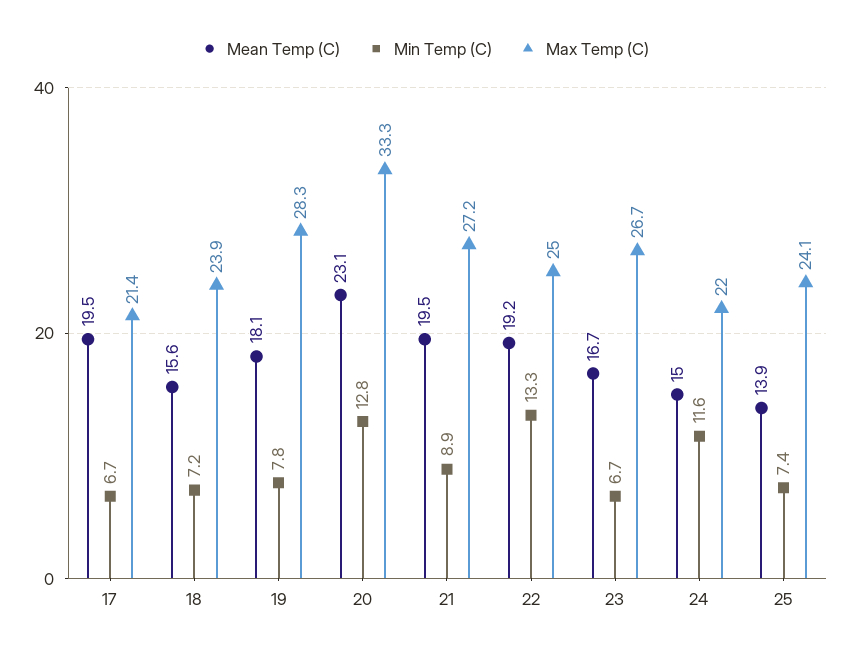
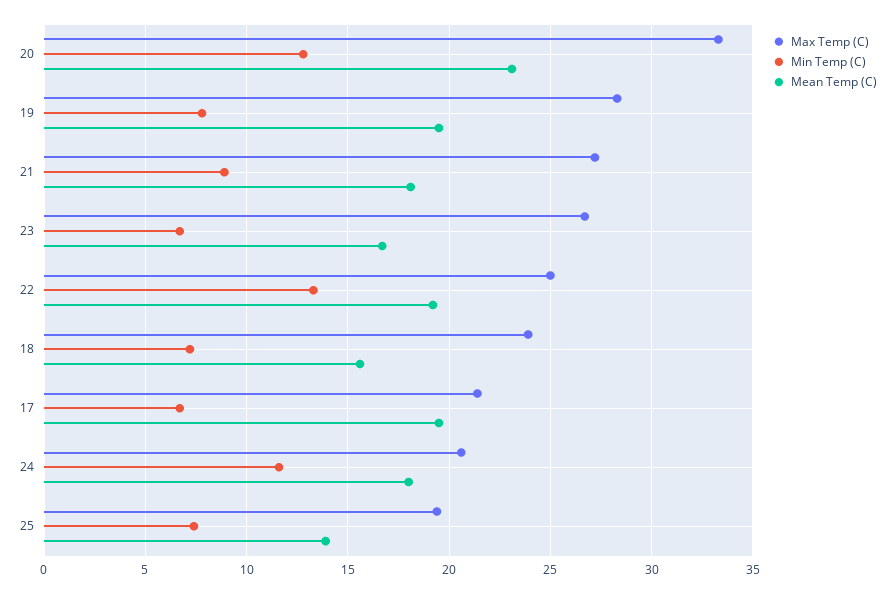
  {
    "Mean Temp (C)": {
      "17": 19.5,
      "18": 15.6,
-     "19": 18.1,
+     "19": 19.5,
      "20": 23.1,
-     "21": 19.5,
+     "21": 18,
      "22": 19.2,
      "23": 16.7,
-     "24": 15,
+     "24": 18,
      "25": 13.9
    },
    "Min Temp (C)": {
      "17": 6.7,
      "18": 7.2,
      "19": 7.8,
      "20": 12.8,
      "21": 8.9,
      "22": 13.3,
      "23": 6.7,
      "24": 11.6,
      "25": 7.4
    },
    "Max Temp (C)": {
      "17": 21.4,
      "18": 23.9,
      "19": 28.3,
      "20": 33.3,
      "21": 27.2,
      "22": 25,
      "23": 26.7,
-     "24": 22,
+     "24": 20.5,
-     "25": 24.1
+     "25": 19.5
    }
  }

